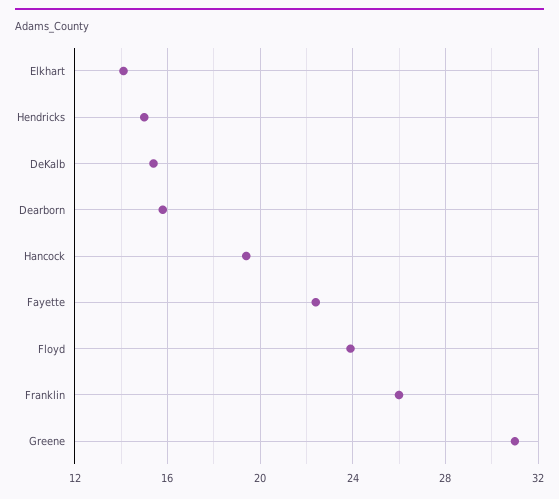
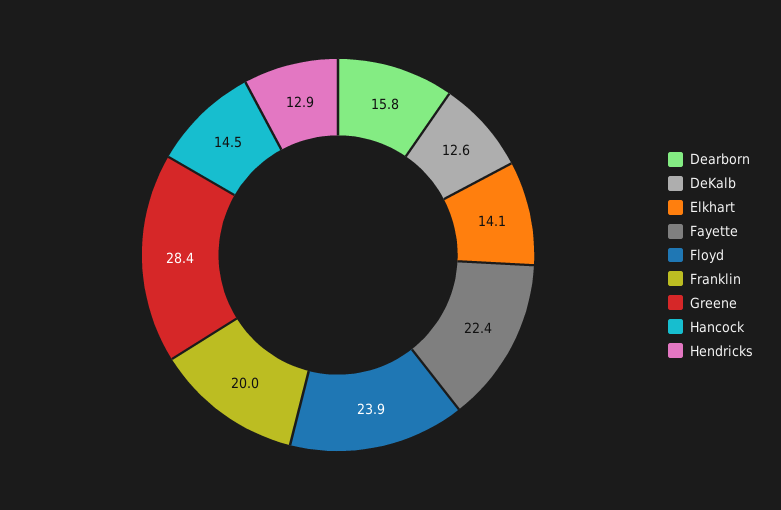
  {
    "Elkhart": 14.1,
-   "Hendricks": 15,
+   "Hendricks": 12.9,
-   "DeKalb": 15.5,
+   "DeKalb": 12.6,
    "Dearborn": 15.8,
-   "Hancock": 19.5,
+   "Hancock": 14.5,
    "Fayette": 22.4,
    "Floyd": 23.9,
-   "Franklin": 26,
+   "Franklin": 20,
-   "Greene": 31
+   "Greene": 28.4
  }

